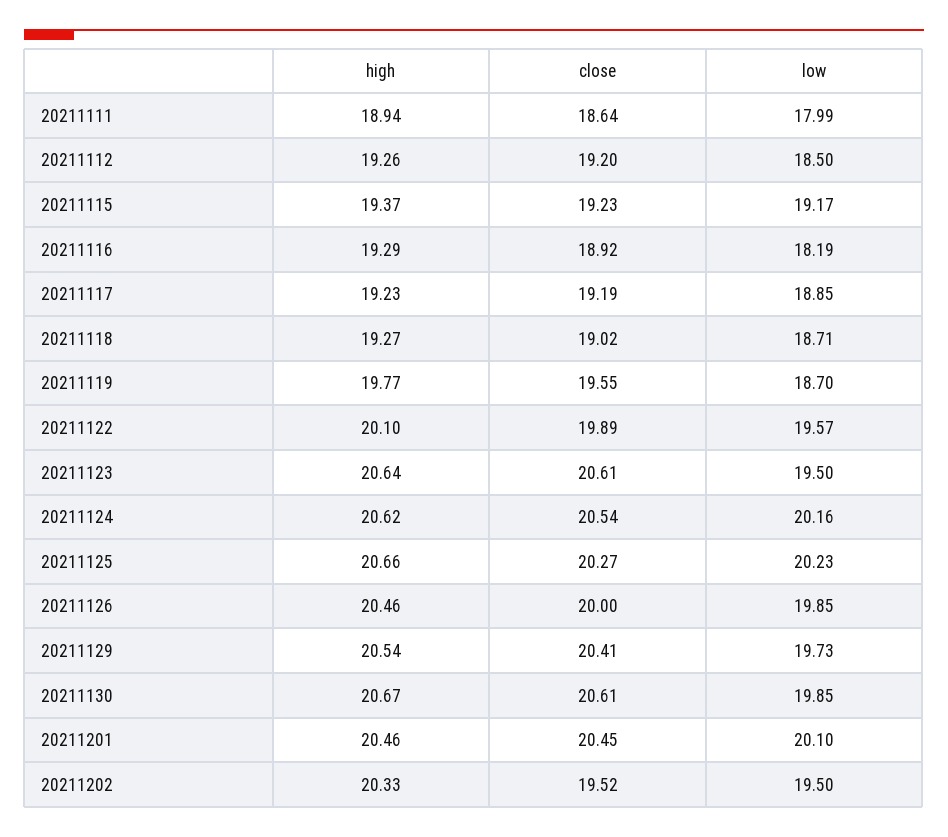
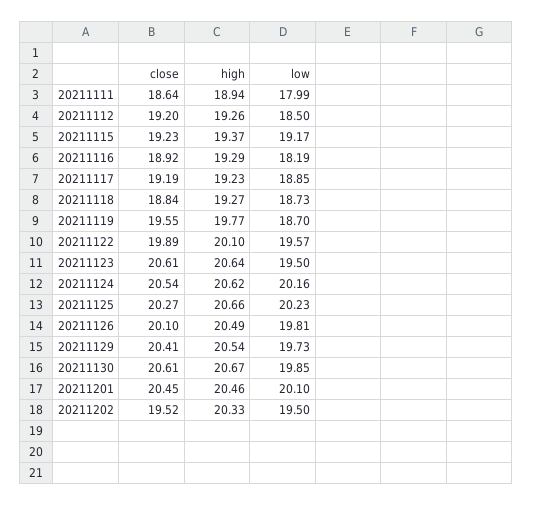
  {
    "high": {
      "20211111": 18.94,
      "20211112": 19.26,
      "20211115": 19.37,
      "20211116": 19.29,
      "20211117": 19.23,
      "20211118": 19.27,
      "20211119": 19.77,
      "20211122": 20.1,
      "20211123": 20.64,
      "20211124": 20.62,
      "20211125": 20.66,
-     "20211126": 20.46,
+     "20211126": 20.49,
      "20211129": 20.54,
      "20211130": 20.67,
      "20211201": 20.46,
      "20211202": 20.33
    },
    "close": {
      "20211111": 18.64,
      "20211112": 19.2,
      "20211115": 19.23,
      "20211116": 18.92,
      "20211117": 19.19,
-     "20211118": 19.02,
+     "20211118": 18.84,
      "20211119": 19.55,
      "20211122": 19.89,
      "20211123": 20.61,
      "20211124": 20.54,
      "20211125": 20.27,
-     "20211126": 20,
+     "20211126": 20.1,
      "20211129": 20.41,
      "20211130": 20.61,
      "20211201": 20.45,
      "20211202": 19.52
    },
    "low": {
      "20211111": 17.99,
      "20211112": 18.5,
      "20211115": 19.17,
      "20211116": 18.19,
      "20211117": 18.85,
-     "20211118": 18.71,
+     "20211118": 18.73,
      "20211119": 18.7,
      "20211122": 19.57,
      "20211123": 19.5,
      "20211124": 20.16,
      "20211125": 20.23,
-     "20211126": 19.85,
+     "20211126": 19.81,
      "20211129": 19.73,
      "20211130": 19.85,
      "20211201": 20.1,
      "20211202": 19.5
    }
  }

